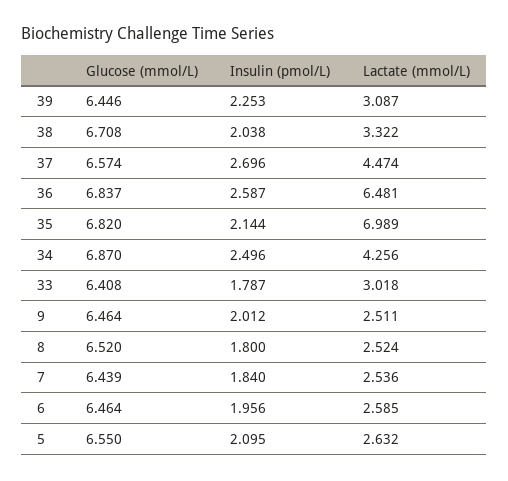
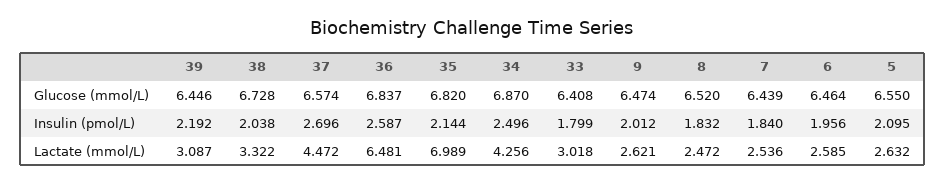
  {
    "Glucose (mmol/L)": {
      "39": 6.446,
-     "38": 6.708,
+     "38": 6.728,
      "37": 6.574,
      "36": 6.837,
      "35": 6.82,
      "34": 6.87,
      "33": 6.408,
-     "9": 6.464,
+     "9": 6.474,
      "8": 6.52,
      "7": 6.439,
      "6": 6.464,
      "5": 6.55
    },
    "Insulin (pmol/L)": {
-     "39": 2.253,
+     "39": 2.192,
      "38": 2.038,
      "37": 2.696,
      "36": 2.587,
      "35": 2.144,
      "34": 2.496,
-     "33": 1.787,
+     "33": 1.799,
      "9": 2.012,
-     "8": 1.8,
+     "8": 1.832,
      "7": 1.84,
      "6": 1.956,
      "5": 2.095
    },
    "Lactate (mmol/L)": {
      "39": 3.087,
      "38": 3.322,
-     "37": 4.474,
+     "37": 4.472,
      "36": 6.481,
      "35": 6.989,
      "34": 4.256,
      "33": 3.018,
-     "9": 2.511,
+     "9": 2.621,
-     "8": 2.524,
+     "8": 2.472,
      "7": 2.536,
      "6": 2.585,
      "5": 2.632
    }
  }

